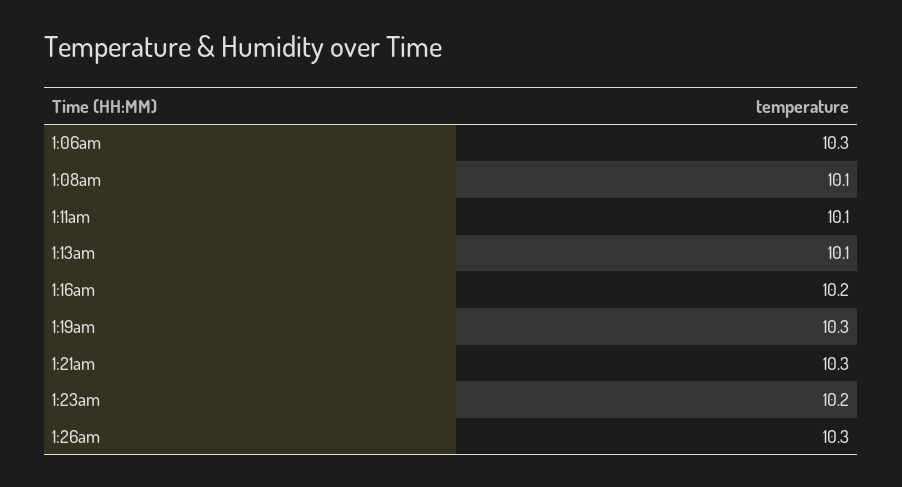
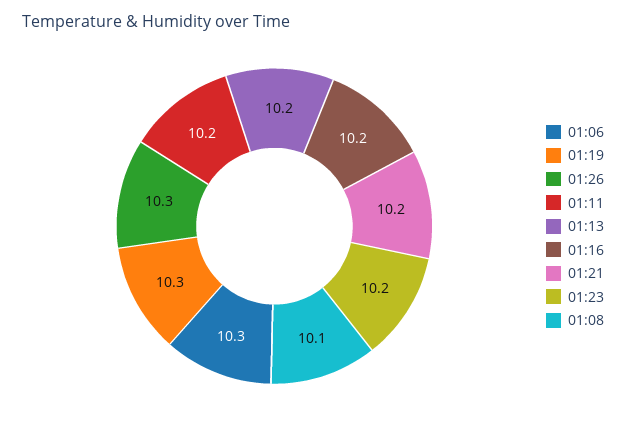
  {
    "1:06am": 10.3,
    "1:08am": 10.1,
-   "1:11am": 10.1,
+   "1:11am": 10.2,
-   "1:13am": 10.1,
+   "1:13am": 10.2,
    "1:16am": 10.2,
    "1:19am": 10.3,
-   "1:21am": 10.3,
+   "1:21am": 10.2,
    "1:23am": 10.2,
    "1:26am": 10.3
  }

